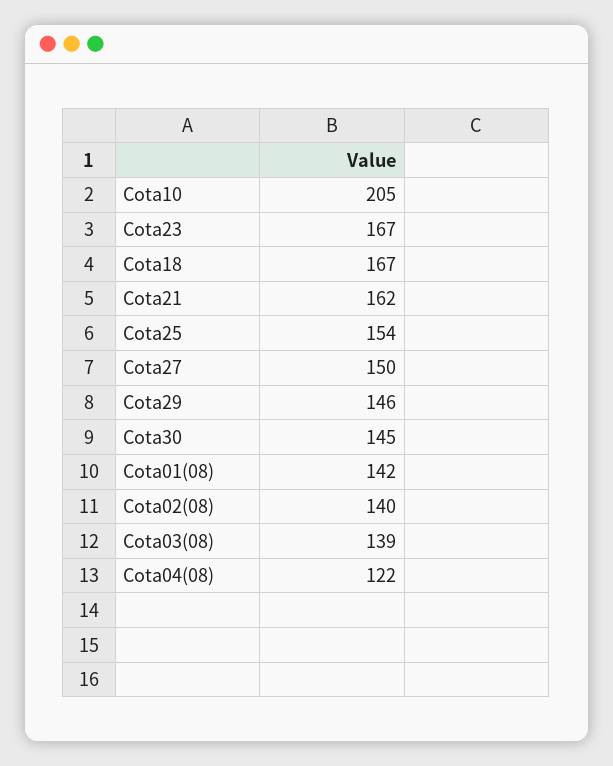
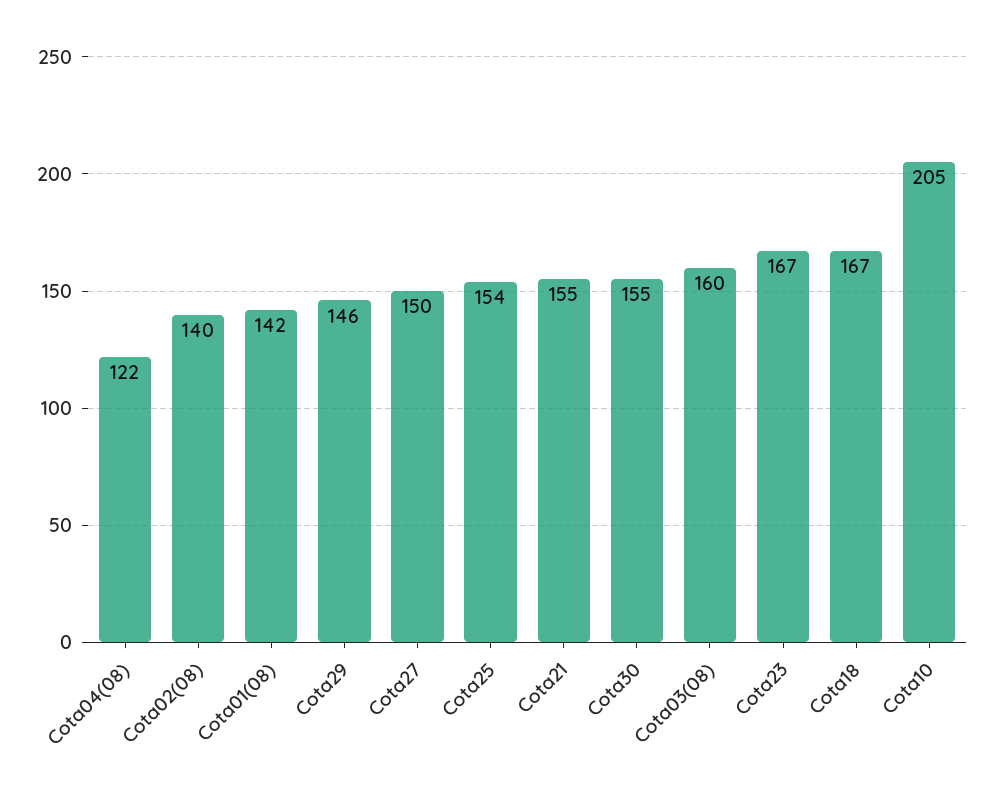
  {
    "Cota10": 205,
    "Cota23": 167,
    "Cota18": 167,
-   "Cota21": 162,
+   "Cota21": 155,
    "Cota25": 154,
    "Cota27": 150,
    "Cota29": 146,
-   "Cota30": 145,
+   "Cota30": 155,
    "Cota01(08)": 142,
    "Cota02(08)": 140,
-   "Cota03(08)": 139,
+   "Cota03(08)": 160,
    "Cota04(08)": 122
  }

